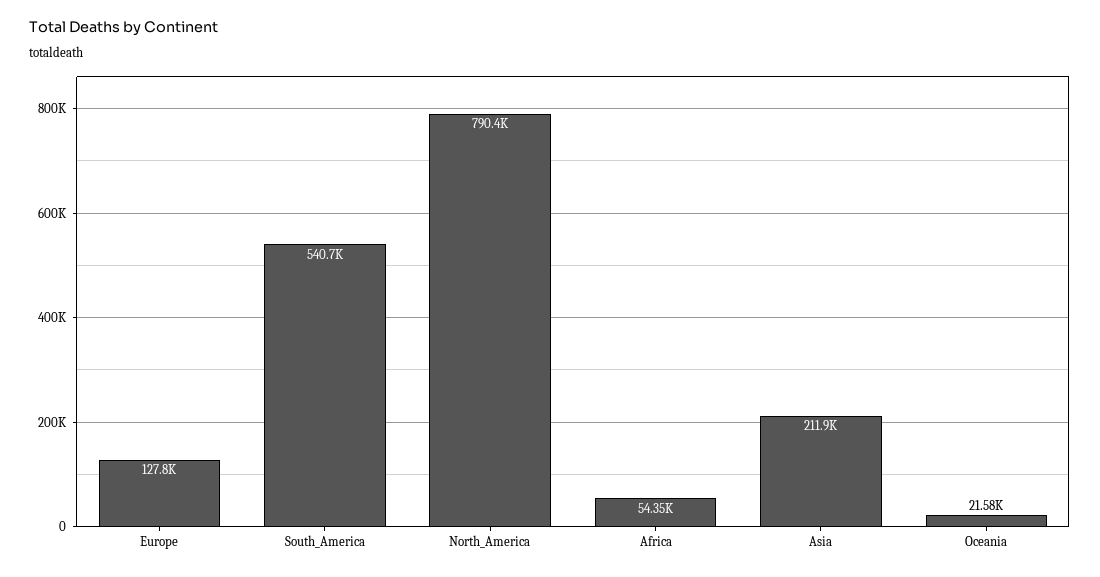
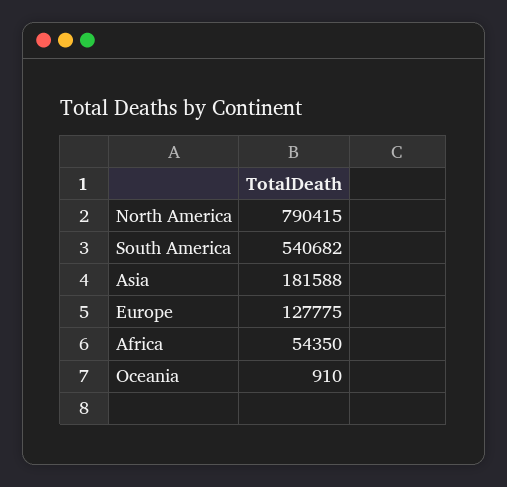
  {
    "Europe": 127775,
    "South_America": 540682,
    "North_America": 790415,
    "Africa": 54350,
-   "Asia": 211900,
+   "Asia": 181588,
-   "Oceania": 21580
+   "Oceania": 910
  }

